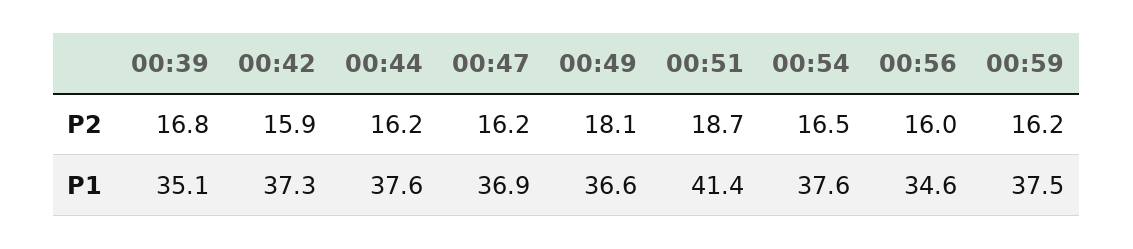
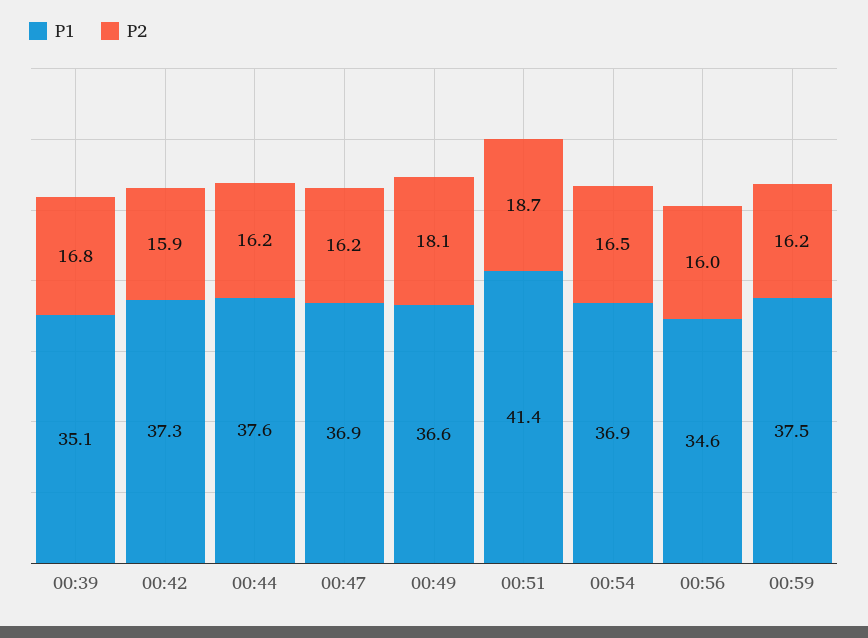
  {
    "P2": {
      "00:39": 16.8,
      "00:42": 15.9,
      "00:44": 16.2,
      "00:47": 16.2,
      "00:49": 18.1,
      "00:51": 18.7,
      "00:54": 16.5,
      "00:56": 16,
      "00:59": 16.2
    },
    "P1": {
      "00:39": 35.1,
      "00:42": 37.3,
      "00:44": 37.6,
      "00:47": 36.9,
      "00:49": 36.6,
      "00:51": 41.4,
-     "00:54": 37.6,
+     "00:54": 36.9,
      "00:56": 34.6,
      "00:59": 37.5
    }
  }

